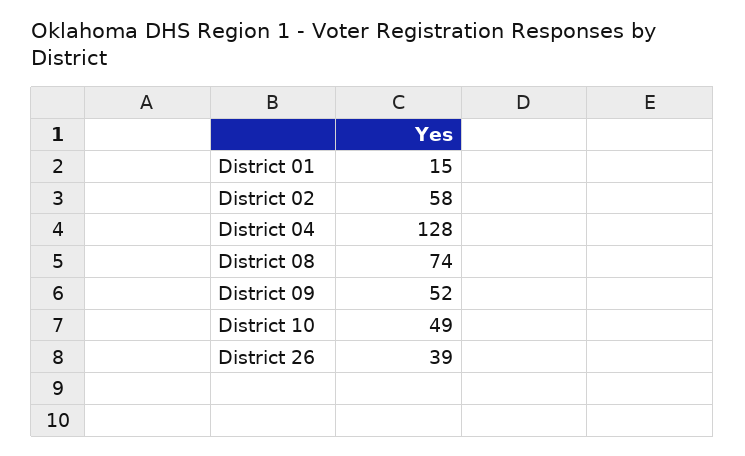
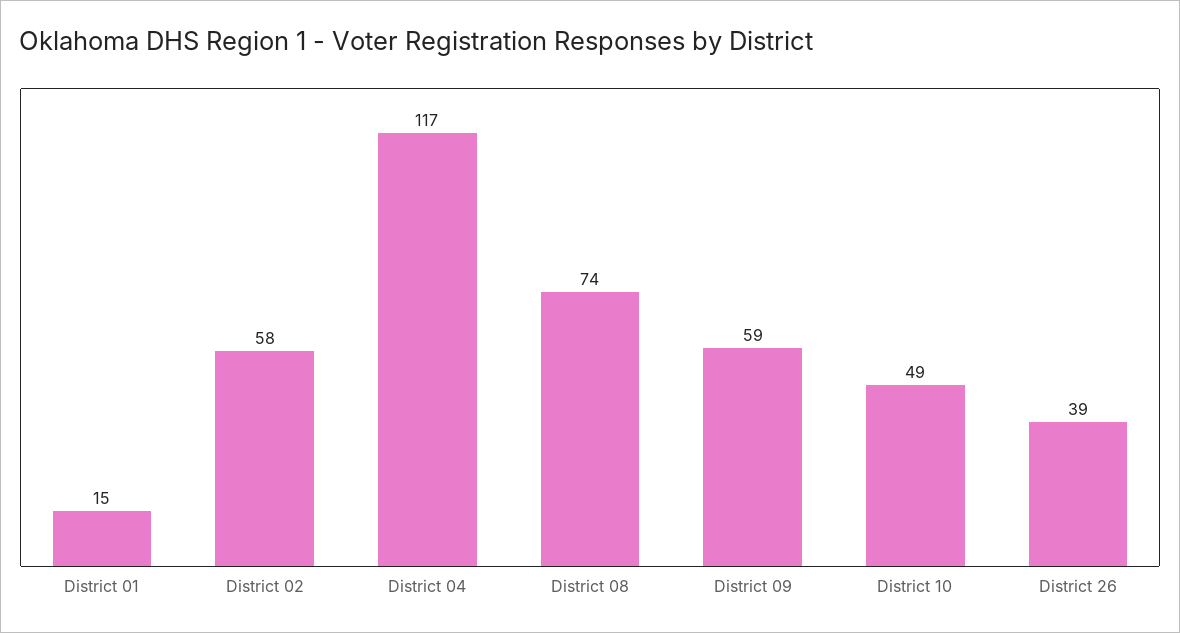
  {
    "District 01": 15,
    "District 02": 58,
-   "District 04": 128,
+   "District 04": 117,
    "District 08": 74,
-   "District 09": 52,
+   "District 09": 59,
    "District 10": 49,
    "District 26": 39
  }

